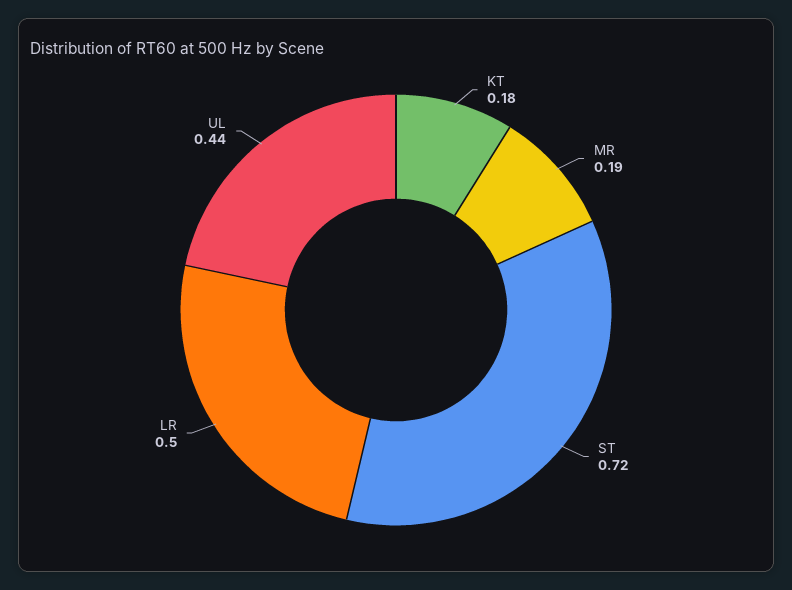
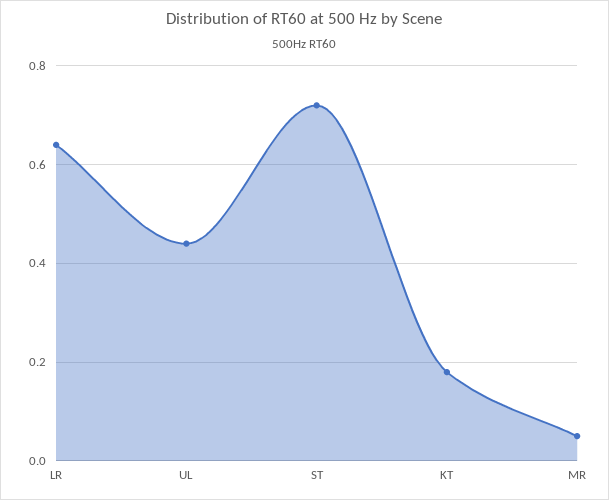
  {
    "KT": 0.18,
-   "MR": 0.19,
+   "MR": 0.05,
    "ST": 0.72,
-   "LR": 0.5,
+   "LR": 0.65,
    "UL": 0.44
  }

